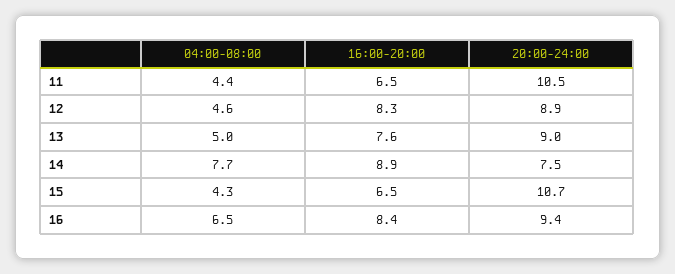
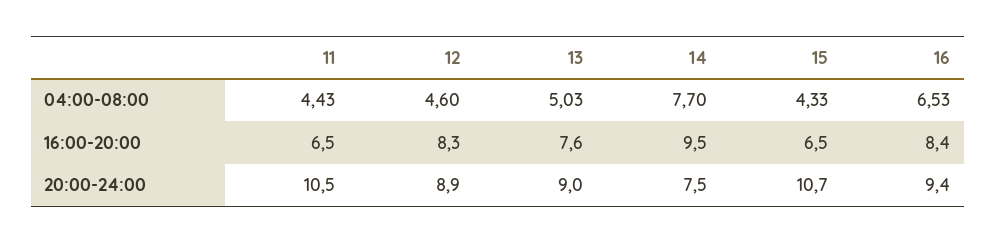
  {
    "04:00-08:00": {
      "11": 4.43,
      "12": 4.6,
      "13": 5.03,
      "14": 7.7,
      "15": 4.33,
      "16": 6.53
    },
    "16:00-20:00": {
      "11": 6.5,
      "12": 8.3,
      "13": 7.6,
-     "14": 8.9,
+     "14": 9.5,
      "15": 6.5,
      "16": 8.4
    },
    "20:00-24:00": {
      "11": 10.5,
      "12": 8.9,
      "13": 9,
      "14": 7.5,
      "15": 10.7,
      "16": 9.4
    }
  }

